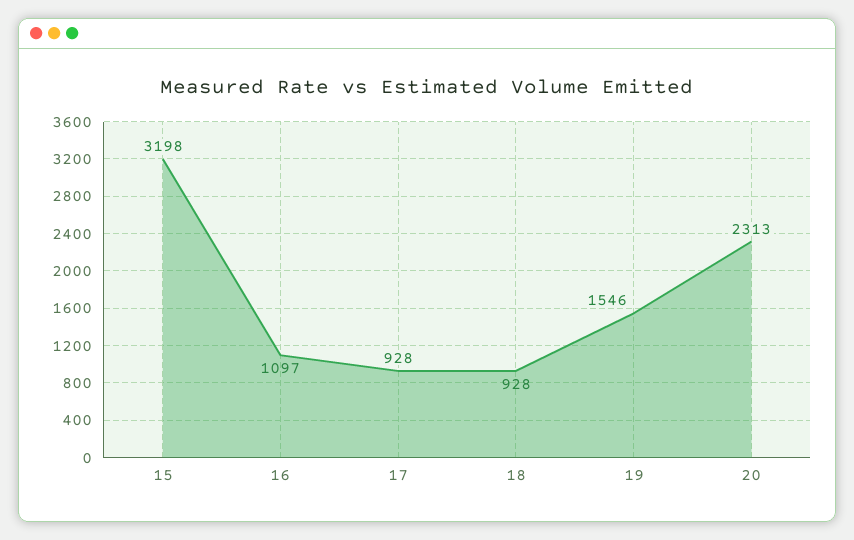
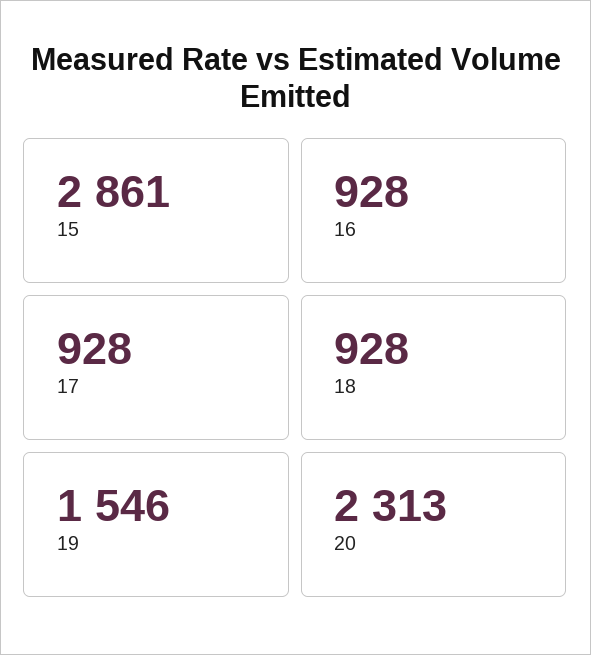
  {
-   "15": 3198,
+   "15": 2861,
-   "16": 1097,
+   "16": 928,
    "17": 928,
    "18": 928,
    "19": 1546,
    "20": 2313
  }

